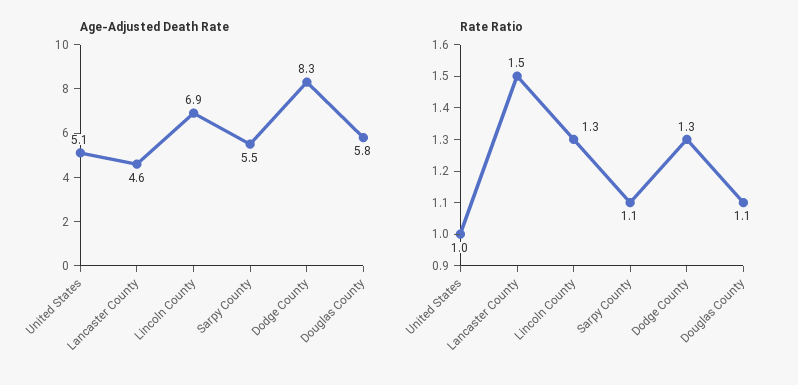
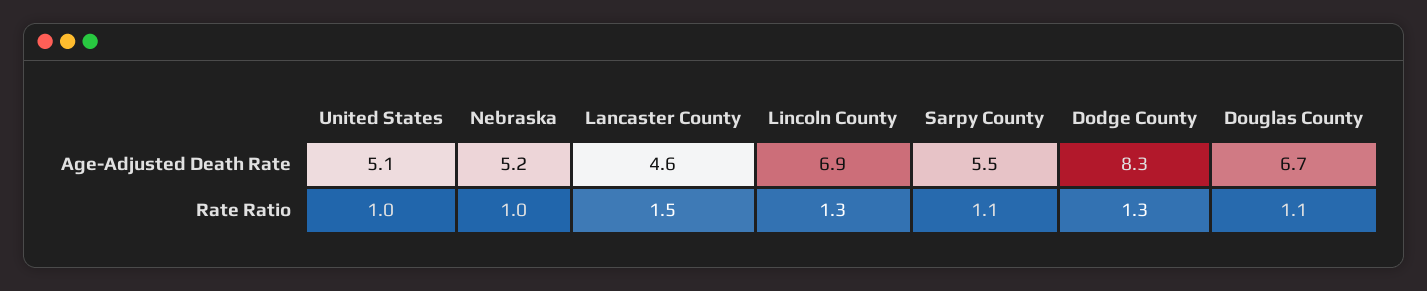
  {
    "Age-Adjusted Death Rate": {
      "United States": 5.1,
      "Lancaster County": 4.6,
      "Lincoln County": 6.9,
      "Sarpy County": 5.5,
      "Dodge County": 8.3,
-     "Douglas County": 5.8
+     "Douglas County": 6.7,
+     "Nebraska": 5.2
    },
    "Rate Ratio": {
      "United States": 1,
      "Lancaster County": 1.5,
      "Lincoln County": 1.3,
      "Sarpy County": 1.1,
      "Dodge County": 1.3,
-     "Douglas County": 1.1
+     "Douglas County": 1.1,
+     "Nebraska": 1
    }
  }

